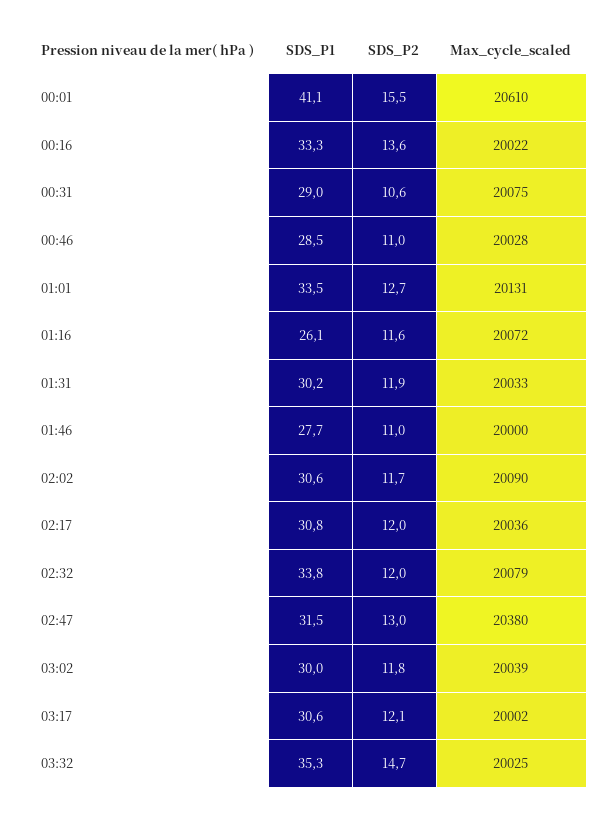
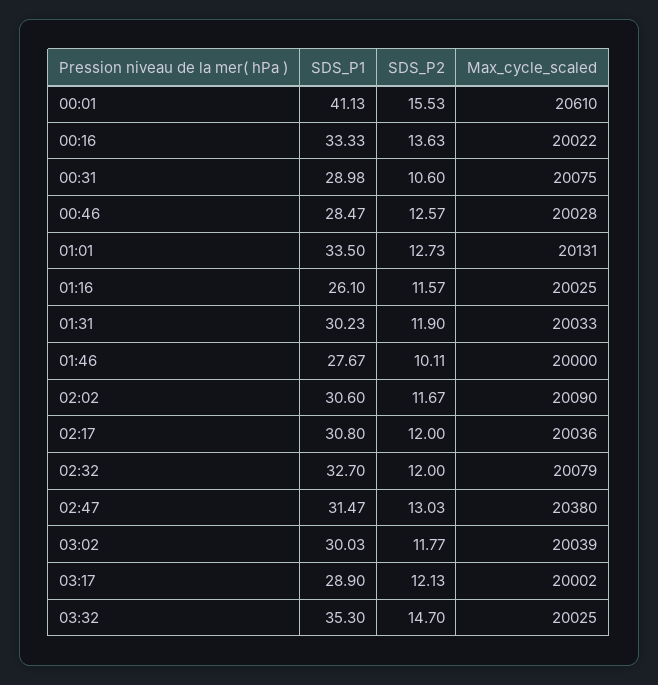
  {
    "SDS_P1": {
      "00:01": 41.13,
      "00:16": 33.33,
      "00:31": 28.98,
      "00:46": 28.47,
      "01:01": 33.5,
      "01:16": 26.1,
      "01:31": 30.23,
      "01:46": 27.67,
      "02:02": 30.6,
      "02:17": 30.8,
-     "02:32": 33.8,
+     "02:32": 32.7,
      "02:47": 31.47,
      "03:02": 30.03,
-     "03:17": 30.6,
+     "03:17": 28.9,
      "03:32": 35.3
    },
    "SDS_P2": {
      "00:01": 15.53,
      "00:16": 13.63,
      "00:31": 10.6,
-     "00:46": 11,
+     "00:46": 12.57,
      "01:01": 12.73,
      "01:16": 11.57,
      "01:31": 11.9,
-     "01:46": 11,
+     "01:46": 10.11,
      "02:02": 11.67,
      "02:17": 12,
      "02:32": 12,
      "02:47": 13.03,
      "03:02": 11.77,
      "03:17": 12.13,
      "03:32": 14.7
    },
    "Max_cycle_scaled": {
      "00:01": 20610,
      "00:16": 20022,
      "00:31": 20075,
      "00:46": 20028,
      "01:01": 20131,
-     "01:16": 20072,
+     "01:16": 20025,
      "01:31": 20033,
      "01:46": 20000,
      "02:02": 20090,
      "02:17": 20036,
      "02:32": 20079,
      "02:47": 20380,
      "03:02": 20039,
      "03:17": 20002,
      "03:32": 20025
    }
  }

